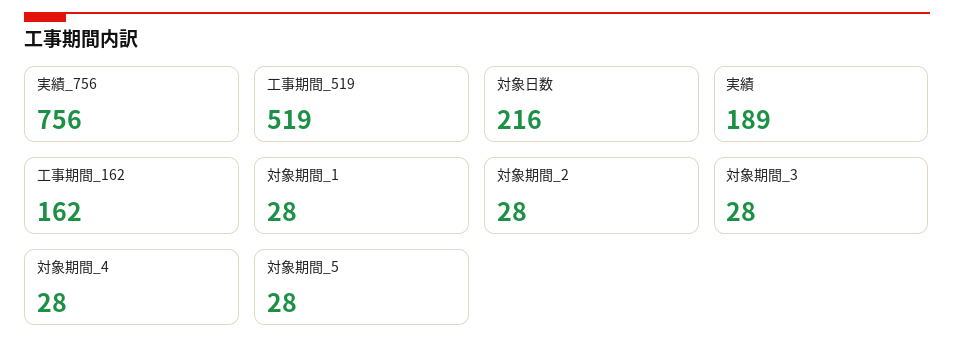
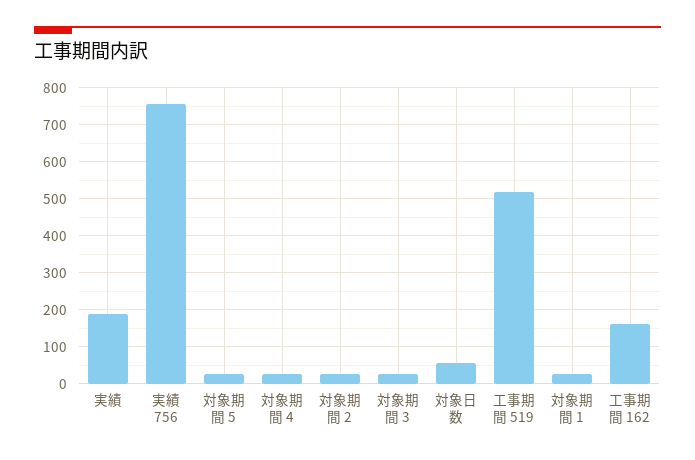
  {
    "実績_756": 756,
    "工事期間_519": 519,
-   "対象日数": 216,
+   "対象日数": 60,
    "実績": 189,
    "工事期間_162": 162,
    "対象期間_1": 28,
    "対象期間_2": 28,
    "対象期間_3": 28,
    "対象期間_4": 28,
    "対象期間_5": 28
  }

